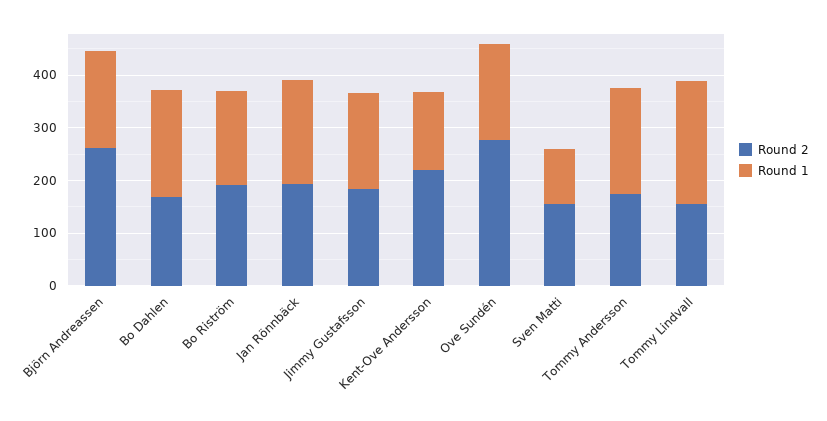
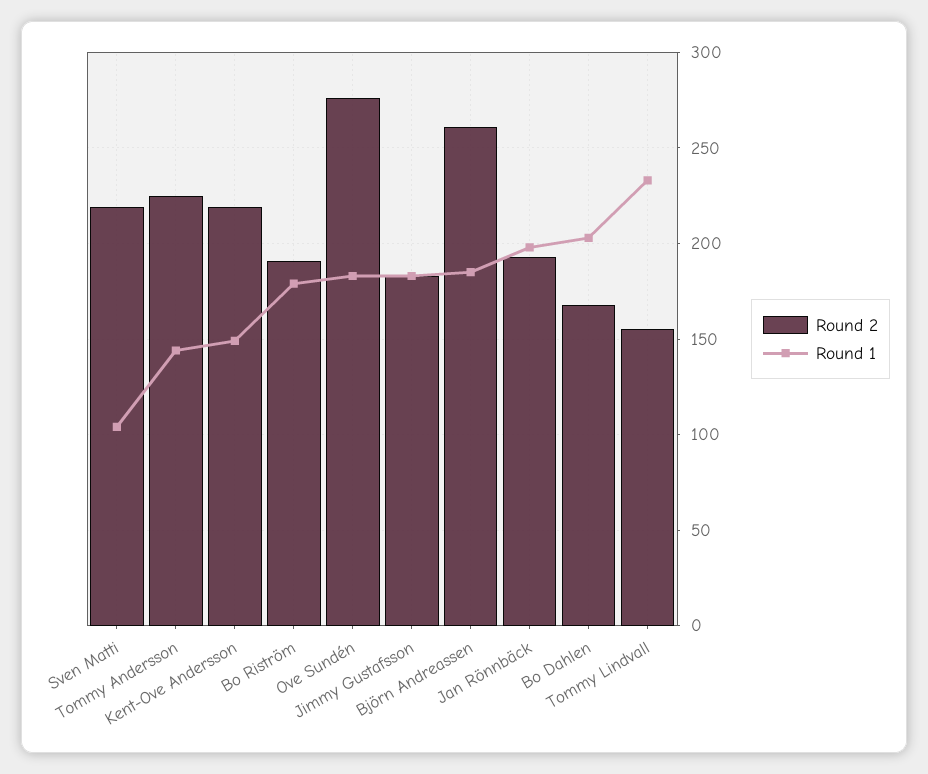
  {
    "Round 2": {
      "Björn Andreassen": 260,
      "Bo Dahlen": 170,
      "Bo Riström": 190,
      "Jan Rönnbäck": 195,
      "Jimmy Gustafsson": 185,
      "Kent-Ove Andersson": 220,
      "Ove Sundén": 275,
-     "Sven Matti": 160,
+     "Sven Matti": 220,
-     "Tommy Andersson": 180,
+     "Tommy Andersson": 225,
      "Tommy Lindvall": 155
    },
    "Round 1": {
      "Björn Andreassen": 185,
      "Bo Dahlen": 205,
      "Bo Riström": 180,
      "Jan Rönnbäck": 200,
      "Jimmy Gustafsson": 185,
      "Kent-Ove Andersson": 150,
      "Ove Sundén": 185,
      "Sven Matti": 105,
-     "Tommy Andersson": 200,
+     "Tommy Andersson": 145,
      "Tommy Lindvall": 235
    }
  }

